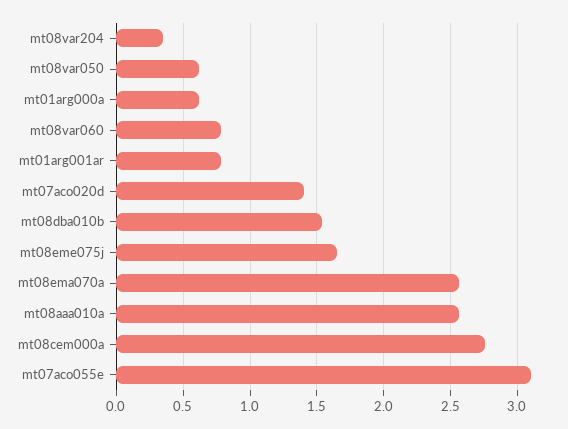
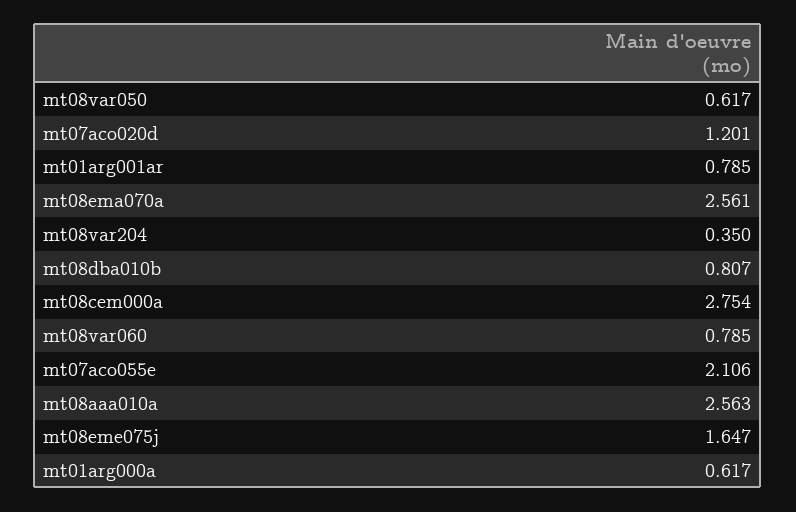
  {
    "mt08var204": 0.35,
    "mt08var050": 0.617,
    "mt01arg000a": 0.617,
    "mt08var060": 0.785,
    "mt01arg001ar": 0.785,
-   "mt07aco020d": 1.4,
+   "mt07aco020d": 1.201,
-   "mt08dba010b": 1.55,
+   "mt08dba010b": 0.807,
    "mt08eme075j": 1.647,
    "mt08ema070a": 2.561,
    "mt08aaa010a": 2.563,
    "mt08cem000a": 2.754,
-   "mt07aco055e": 3.1
+   "mt07aco055e": 2.106
  }

